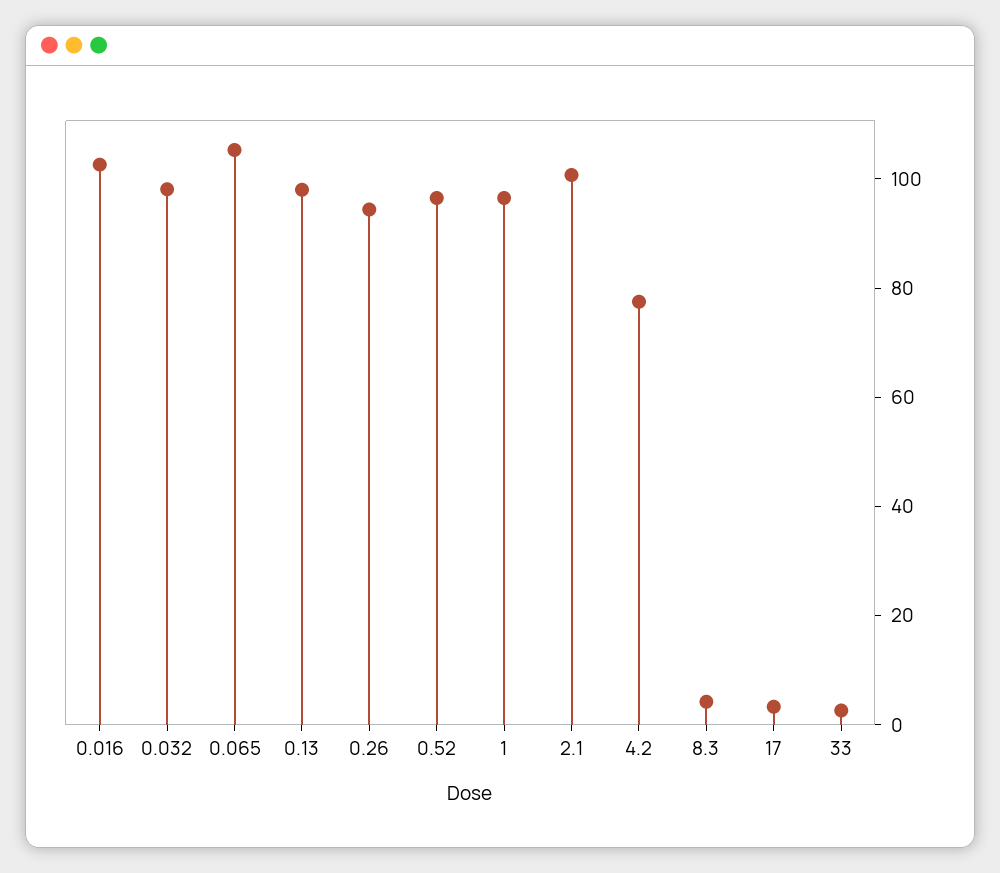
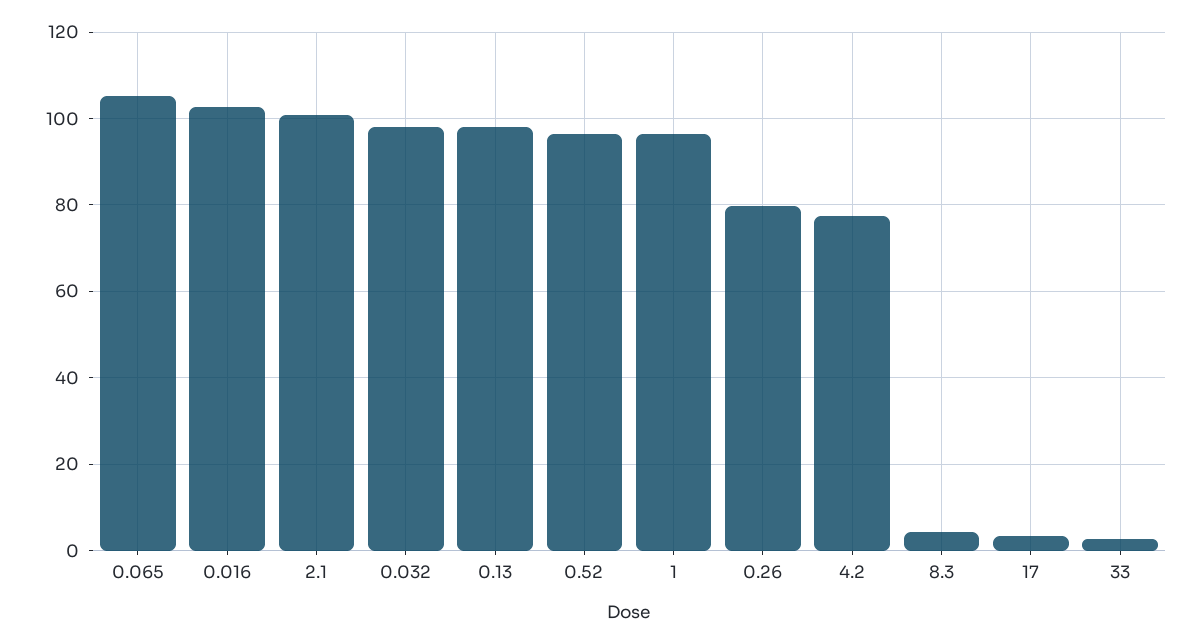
  {
    "0.016": 102,
    "0.032": 98,
    "0.065": 106,
    "0.13": 98,
-   "0.26": 95,
+   "0.26": 80,
    "0.52": 96,
    "1": 96,
    "2.1": 100,
    "4.2": 78,
    "8.3": 4,
    "17": 4,
    "33": 2
  }

